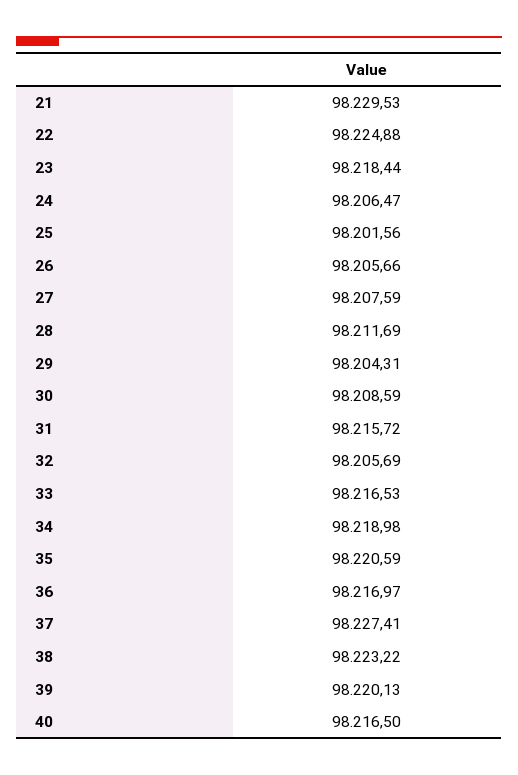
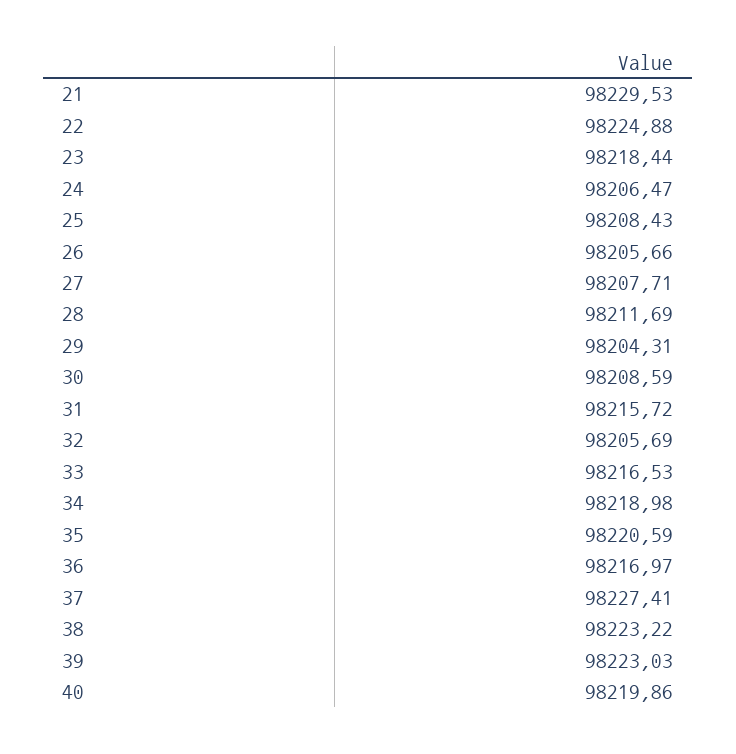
  {
    "21": 98229.53,
    "22": 98224.88,
    "23": 98218.44,
    "24": 98206.47,
-   "25": 98201.56,
+   "25": 98208.43,
    "26": 98205.66,
-   "27": 98207.59,
+   "27": 98207.71,
    "28": 98211.69,
    "29": 98204.31,
    "30": 98208.59,
    "31": 98215.72,
    "32": 98205.69,
    "33": 98216.53,
    "34": 98218.98,
    "35": 98220.59,
    "36": 98216.97,
    "37": 98227.41,
    "38": 98223.22,
-   "39": 98220.13,
+   "39": 98223.03,
-   "40": 98216.5
+   "40": 98219.86
  }

